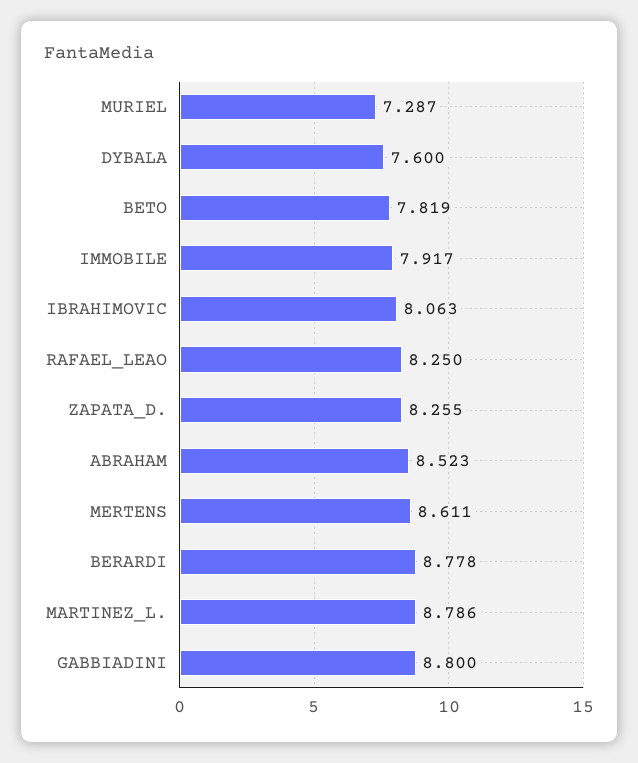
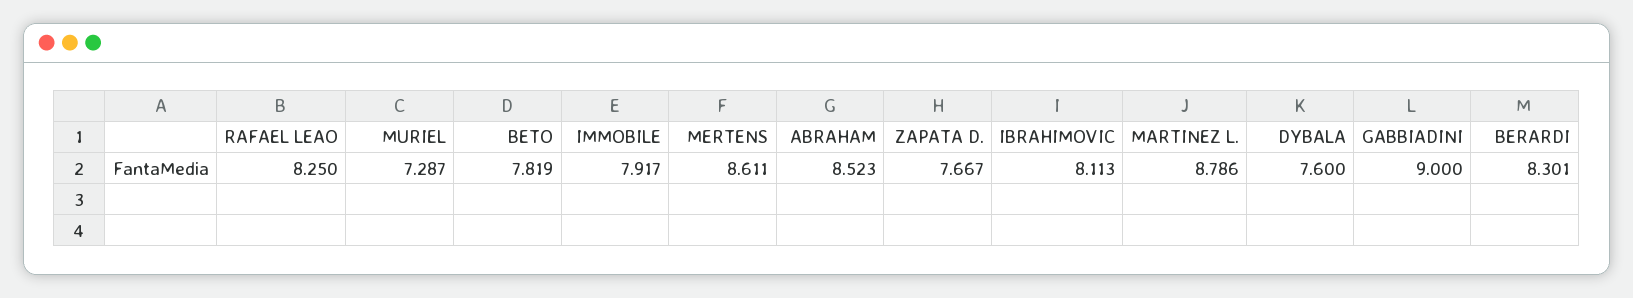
  {
    "MURIEL": 7.287,
    "DYBALA": 7.6,
    "BETO": 7.819,
    "IMMOBILE": 7.917,
-   "IBRAHIMOVIC": 8.063,
+   "IBRAHIMOVIC": 8.113,
    "RAFAEL_LEAO": 8.25,
-   "ZAPATA_D.": 8.255,
+   "ZAPATA_D.": 7.667,
    "ABRAHAM": 8.523,
    "MERTENS": 8.611,
-   "BERARDI": 8.778,
+   "BERARDI": 8.301,
    "MARTINEZ_L.": 8.786,
-   "GABBIADINI": 8.8
+   "GABBIADINI": 9
  }

